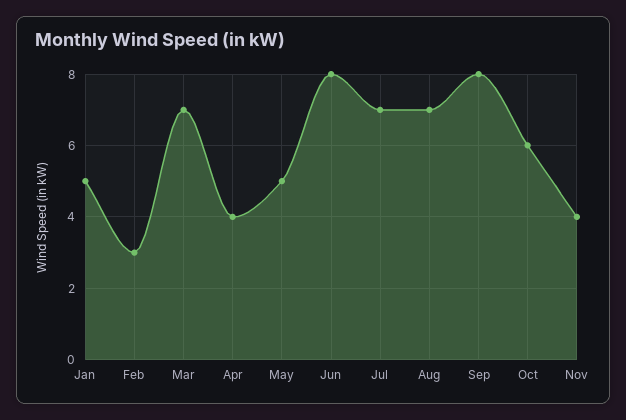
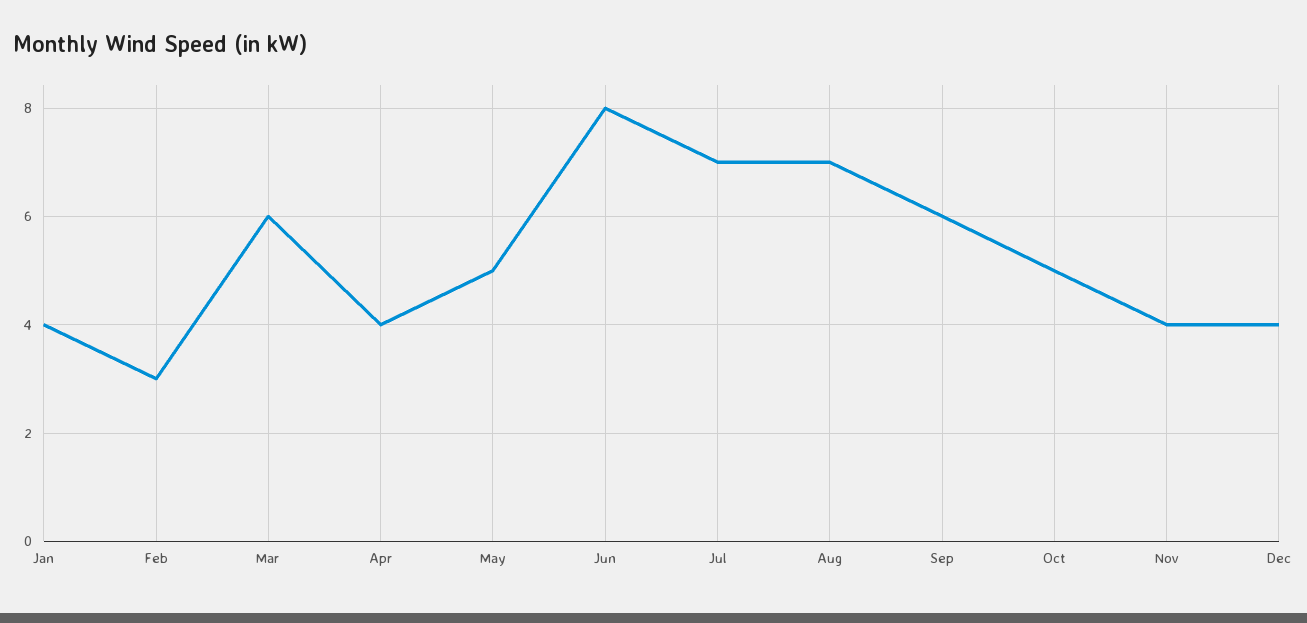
  {
-   "Jan": 5,
+   "Jan": 4,
    "Feb": 3,
-   "Mar": 7,
+   "Mar": 6,
    "Apr": 4,
    "May": 5,
    "Jun": 8,
    "Jul": 7,
    "Aug": 7,
-   "Sep": 8,
+   "Sep": 6,
-   "Oct": 6,
+   "Oct": 5,
-   "Nov": 4
+   "Nov": 4,
+   "Dec": 4
  }

